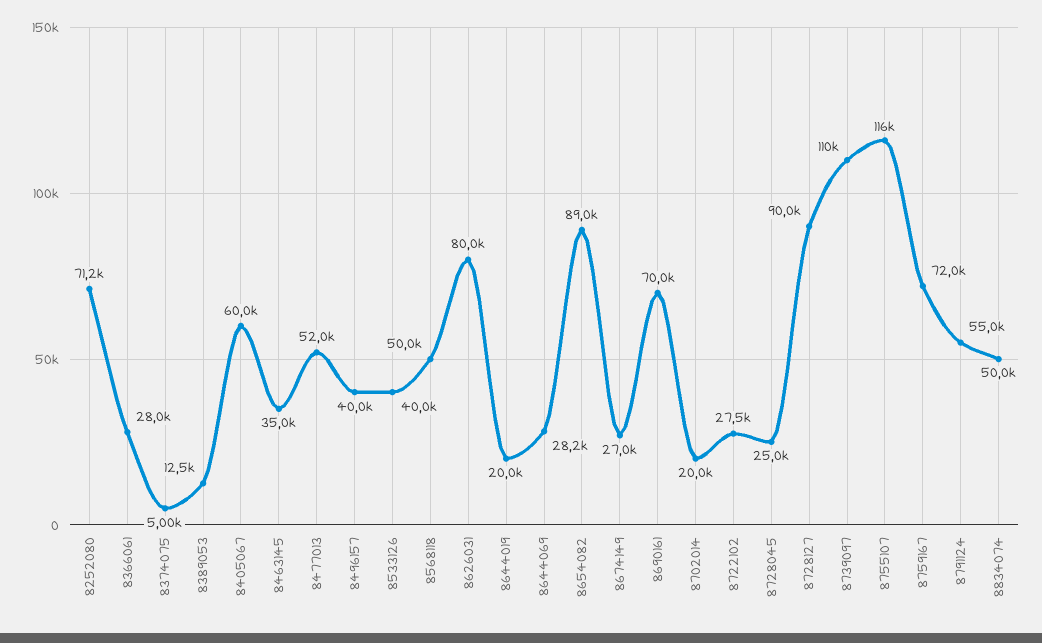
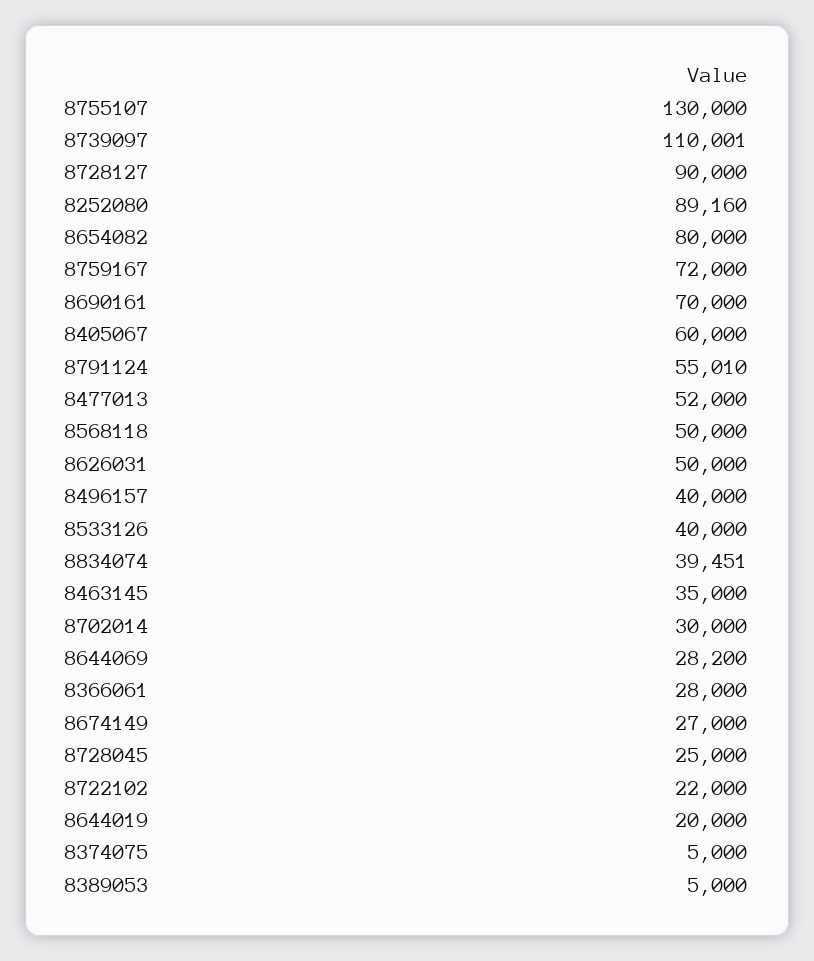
  {
-   "8252080": 71200,
+   "8252080": 89160,
    "8366061": 28000,
    "8374075": 5000,
-   "8389053": 12500,
+   "8389053": 5000,
    "8405067": 60000,
    "8463145": 35000,
    "8477013": 52000,
    "8496157": 40000,
    "8533126": 40000,
    "8568118": 50000,
-   "8626031": 80000,
+   "8626031": 50000,
    "8644019": 20000,
    "8644069": 28200,
-   "8654082": 89000,
+   "8654082": 80000,
    "8674149": 27000,
    "8690161": 70000,
-   "8702014": 20000,
+   "8702014": 30000,
-   "8722102": 27500,
+   "8722102": 22000,
    "8728045": 25000,
    "8728127": 90000,
    "8739097": 110001,
-   "8755107": 116000,
+   "8755107": 130000,
    "8759167": 72000,
    "8791124": 55010,
-   "8834074": 50000
+   "8834074": 39451
  }

